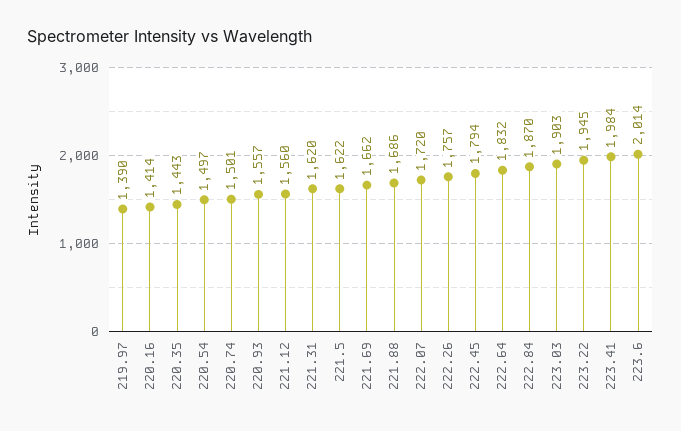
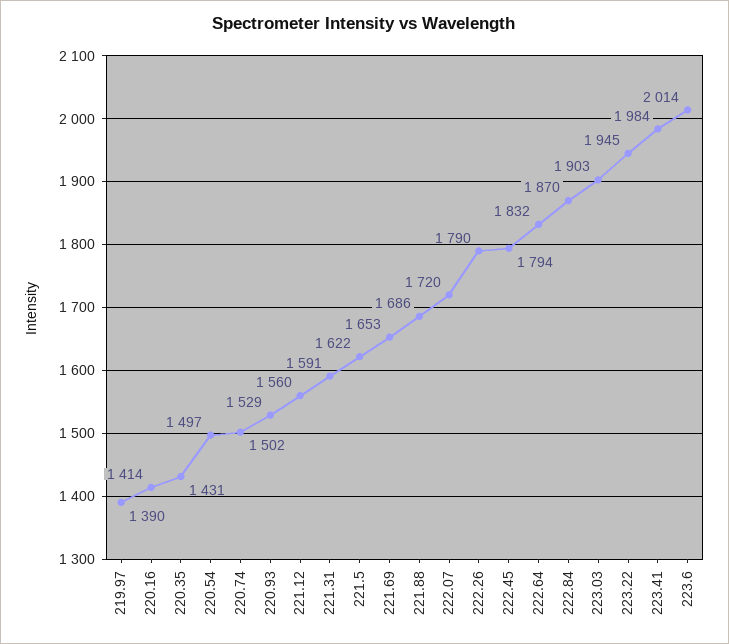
  {
    "219.97": 1390,
    "220.16": 1414,
-   "220.35": 1443,
+   "220.35": 1431,
    "220.54": 1497,
-   "220.74": 1501,
+   "220.74": 1502,
-   "220.93": 1557,
+   "220.93": 1529,
    "221.12": 1560,
-   "221.31": 1620,
+   "221.31": 1591,
    "221.5": 1622,
-   "221.69": 1662,
+   "221.69": 1653,
    "221.88": 1686,
    "222.07": 1720,
-   "222.26": 1757,
+   "222.26": 1790,
    "222.45": 1794,
    "222.64": 1832,
    "222.84": 1870,
    "223.03": 1903,
    "223.22": 1945,
    "223.41": 1984,
    "223.6": 2014
  }

